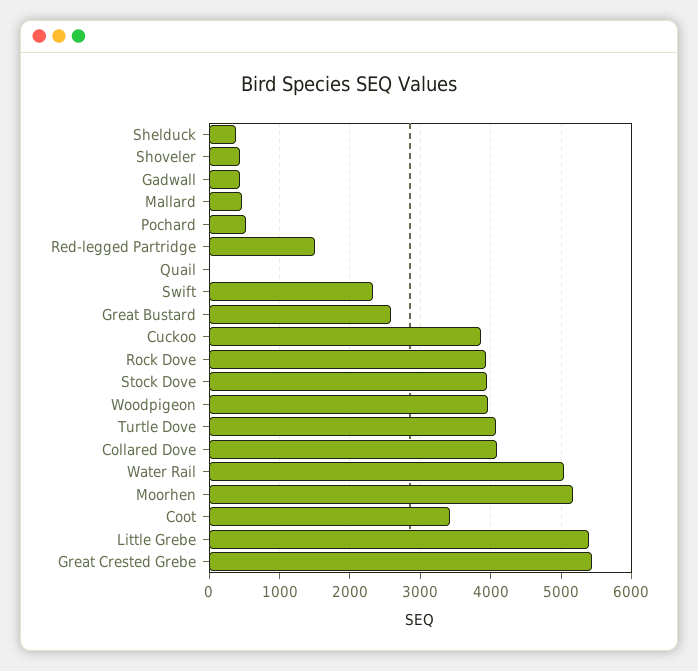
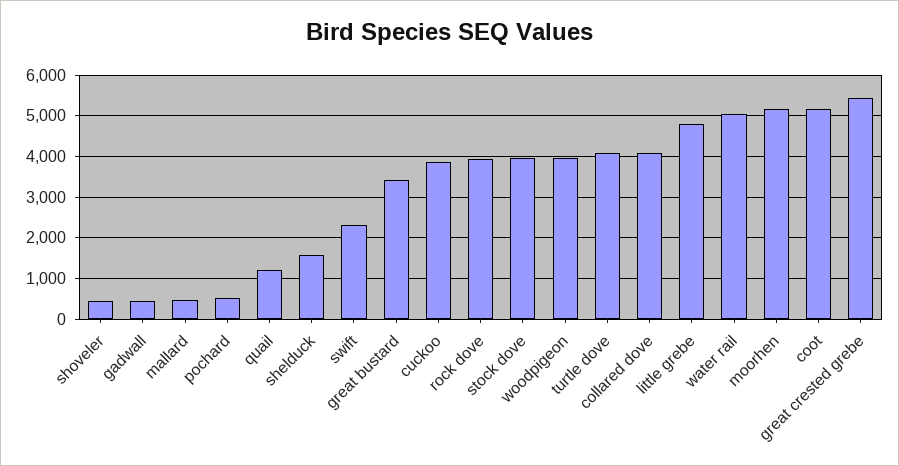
  {
-   "Shelduck": 400,
+   "Shelduck": 1600,
    "Shoveler": 400,
    "Gadwall": 400,
    "Mallard": 500,
    "Pochard": 500,
-   "Red-legged Partridge": 1500,
-   "Quail": 0,
+   "Quail": 1200,
    "Swift": 2300,
-   "Great Bustard": 2600,
+   "Great Bustard": 3400,
    "Cuckoo": 3900,
    "Rock Dove": 3900,
    "Stock Dove": 4000,
    "Woodpigeon": 4000,
    "Turtle Dove": 4100,
    "Collared Dove": 4100,
    "Water Rail": 5000,
    "Moorhen": 5200,
-   "Coot": 3400,
+   "Coot": 5200,
-   "Little Grebe": 5400,
+   "Little Grebe": 4800,
    "Great Crested Grebe": 5400
  }

